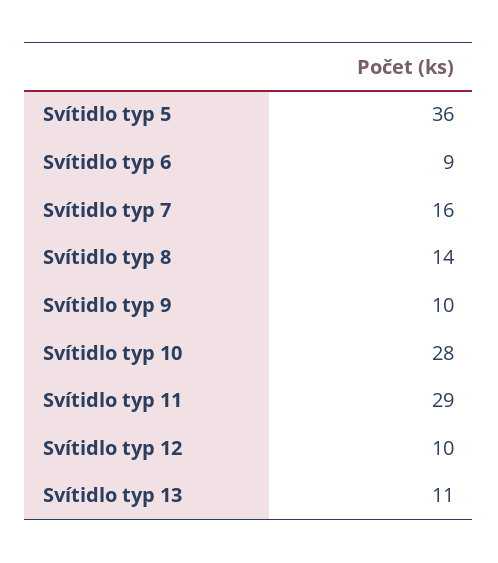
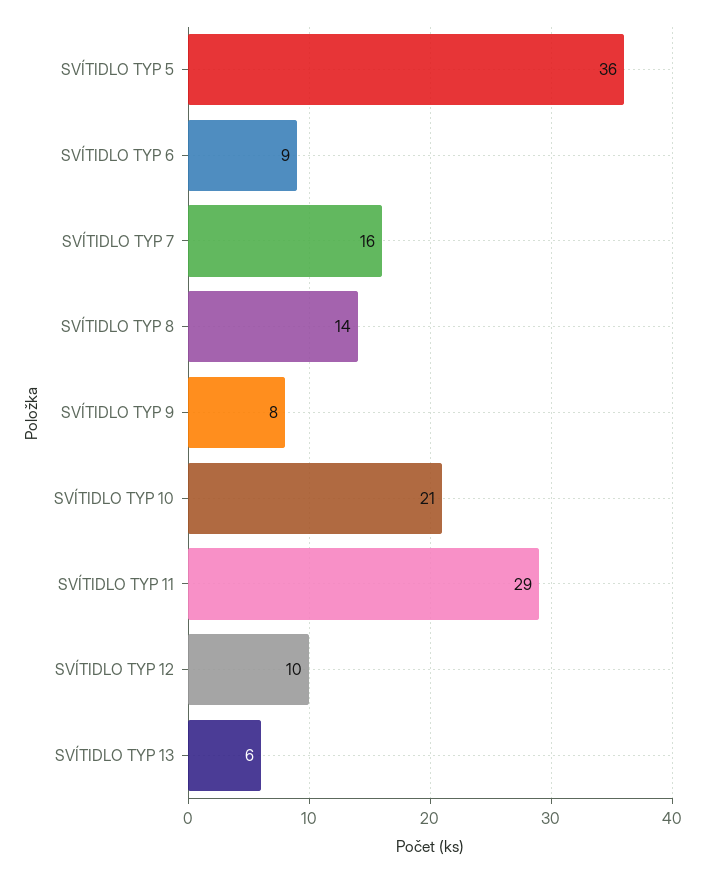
  {
    "Svítidlo typ 5": 36,
    "Svítidlo typ 6": 9,
    "Svítidlo typ 7": 16,
    "Svítidlo typ 8": 14,
-   "Svítidlo typ 9": 10,
+   "Svítidlo typ 9": 8,
-   "Svítidlo typ 10": 28,
+   "Svítidlo typ 10": 21,
    "Svítidlo typ 11": 29,
    "Svítidlo typ 12": 10,
-   "Svítidlo typ 13": 11
+   "Svítidlo typ 13": 6
  }

